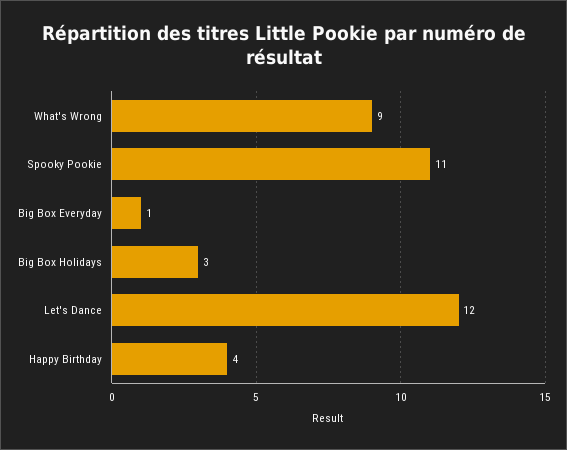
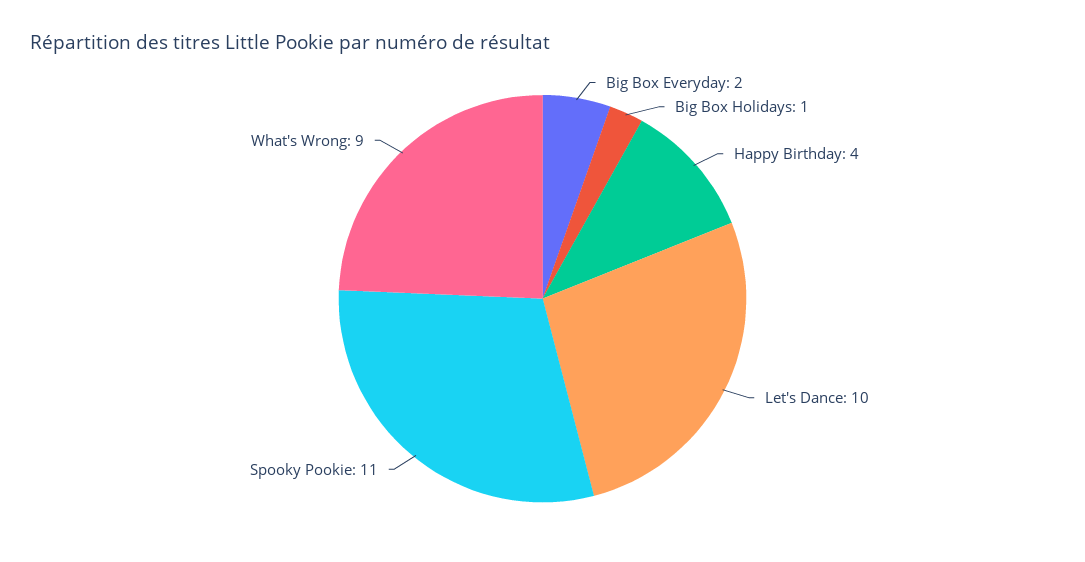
  {
    "What's Wrong": 9,
    "Spooky Pookie": 11,
-   "Big Box Everyday": 1,
+   "Big Box Everyday": 2,
-   "Big Box Holidays": 3,
+   "Big Box Holidays": 1,
-   "Let's Dance": 12,
+   "Let's Dance": 10,
    "Happy Birthday": 4
  }

